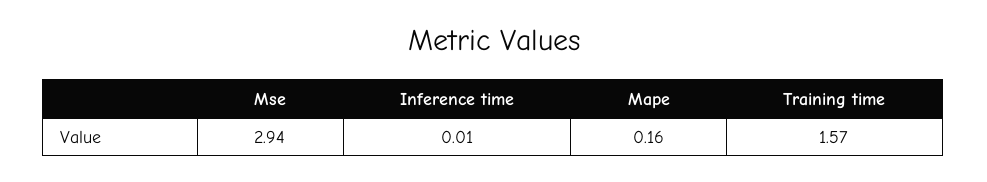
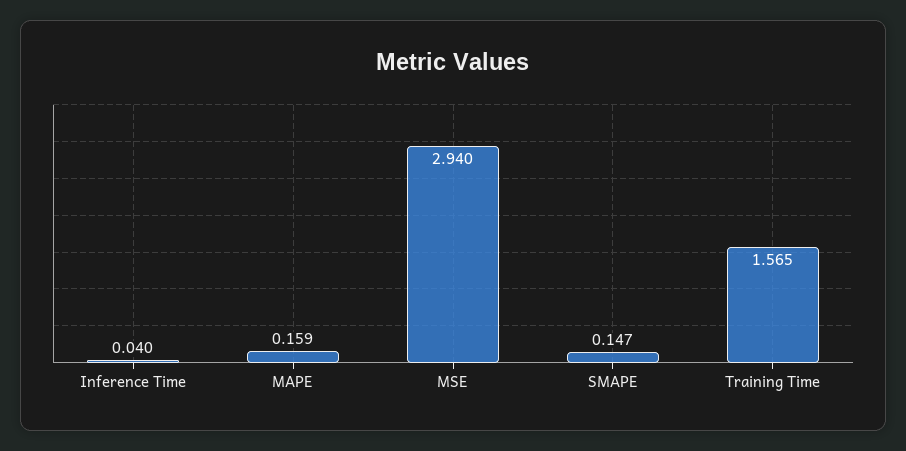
  {
    "Mse": 2.94,
-   "Inference time": 0.01,
+   "Inference time": 0.04,
    "Mape": 0.159,
-   "Training time": 1.565
+   "Training time": 1.565,
+   "SMAPE": 0.147
  }

